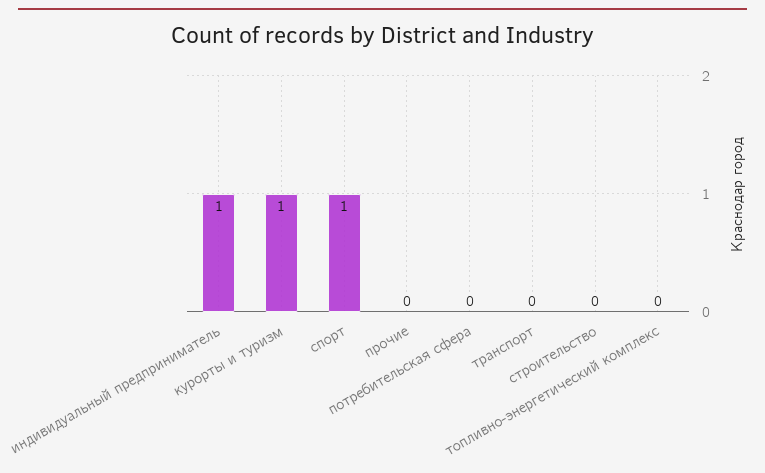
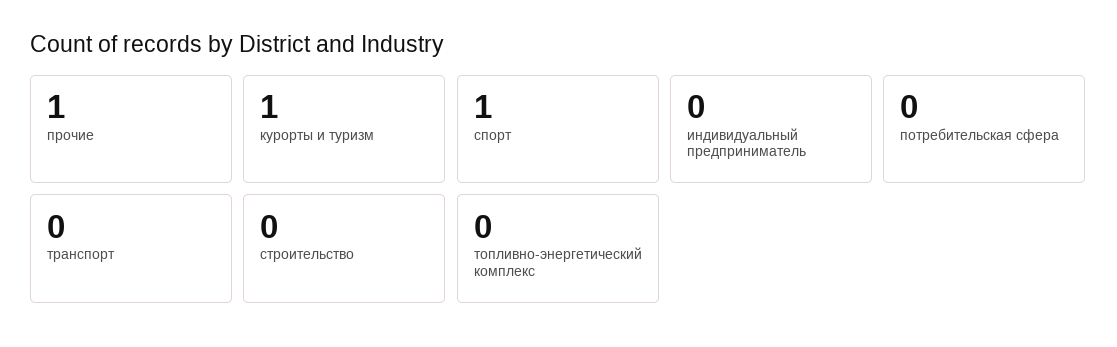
  {
-   "индивидуальный предприниматель": 1,
+   "индивидуальный предприниматель": 0,
    "курорты и туризм": 1,
    "спорт": 1,
-   "прочие": 0,
+   "прочие": 1,
    "потребительская сфера": 0,
    "транспорт": 0,
    "строительство": 0,
    "топливно-энергетический комплекс": 0
  }

